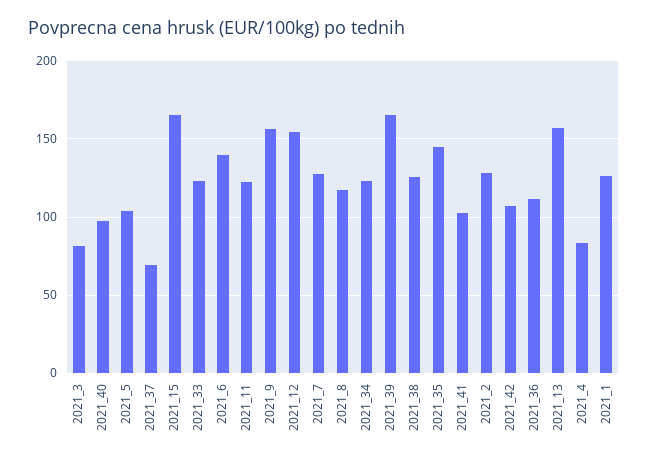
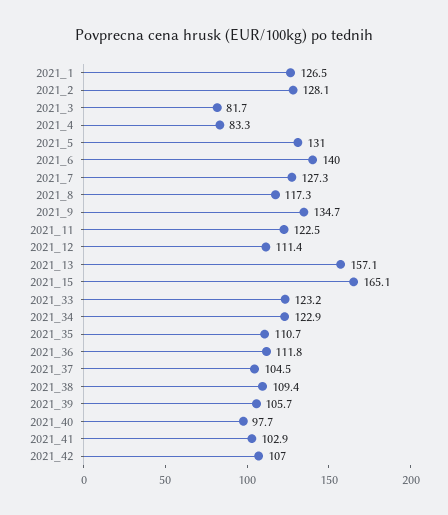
  {
    "2021_3": 81.7,
    "2021_40": 97.7,
-   "2021_5": 105,
+   "2021_5": 131,
-   "2021_37": 70,
+   "2021_37": 104.5,
    "2021_15": 165.1,
    "2021_33": 123.2,
    "2021_6": 140,
    "2021_11": 122.5,
-   "2021_9": 155,
+   "2021_9": 134.7,
-   "2021_12": 155,
+   "2021_12": 111.4,
    "2021_7": 127.3,
    "2021_8": 117.3,
    "2021_34": 122.9,
-   "2021_39": 165,
+   "2021_39": 105.7,
-   "2021_38": 125,
+   "2021_38": 109.4,
-   "2021_35": 145,
+   "2021_35": 110.7,
    "2021_41": 102.9,
    "2021_2": 128.1,
    "2021_42": 107,
    "2021_36": 111.8,
    "2021_13": 157.1,
    "2021_4": 83.3,
    "2021_1": 126.5
  }

